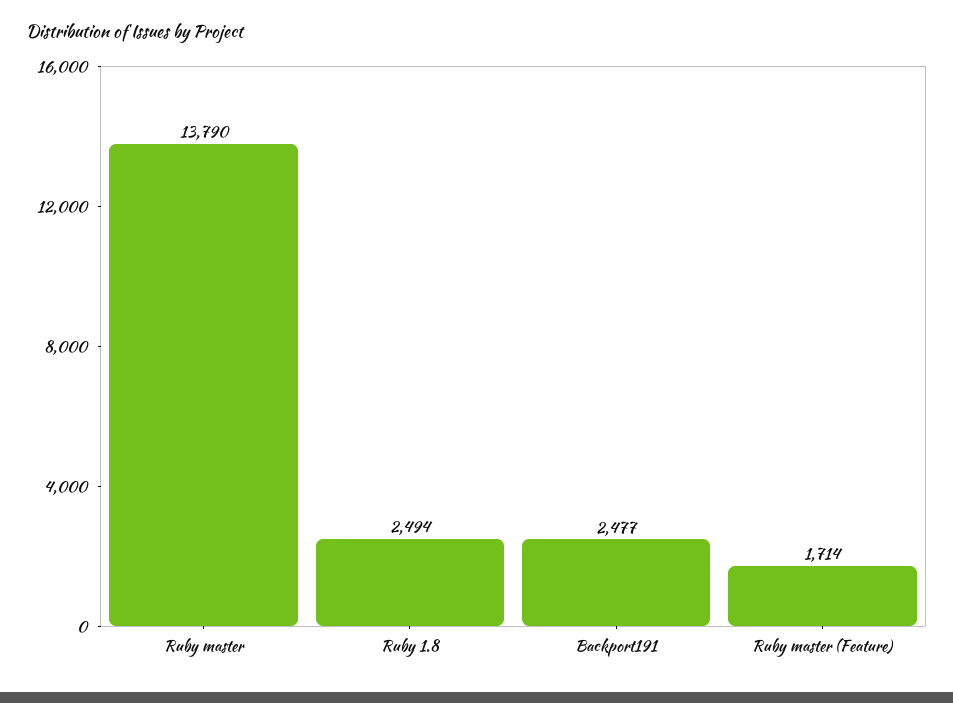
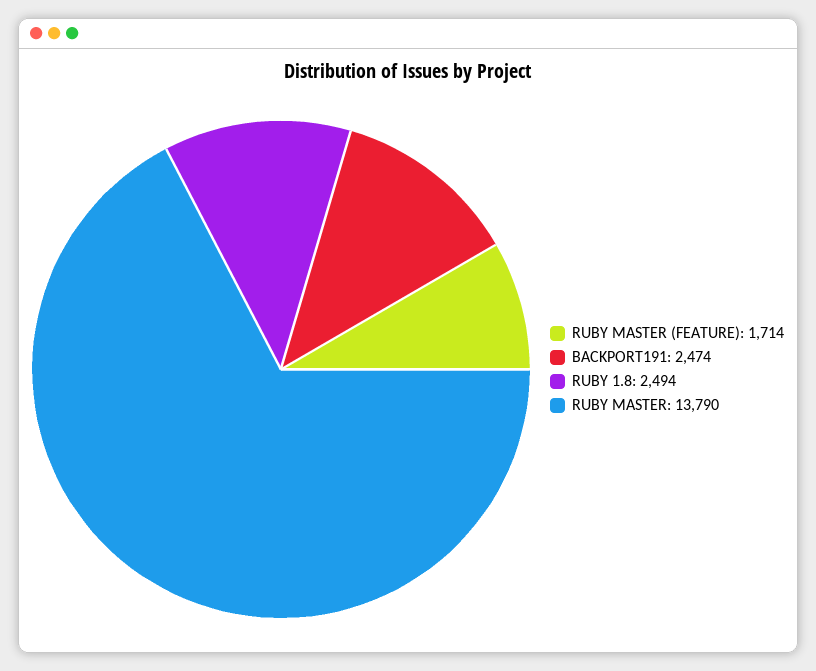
  {
    "Ruby master": 13790,
    "Ruby 1.8": 2494,
-   "Backport191": 2477,
+   "Backport191": 2474,
    "Ruby master (Feature)": 1714
  }

